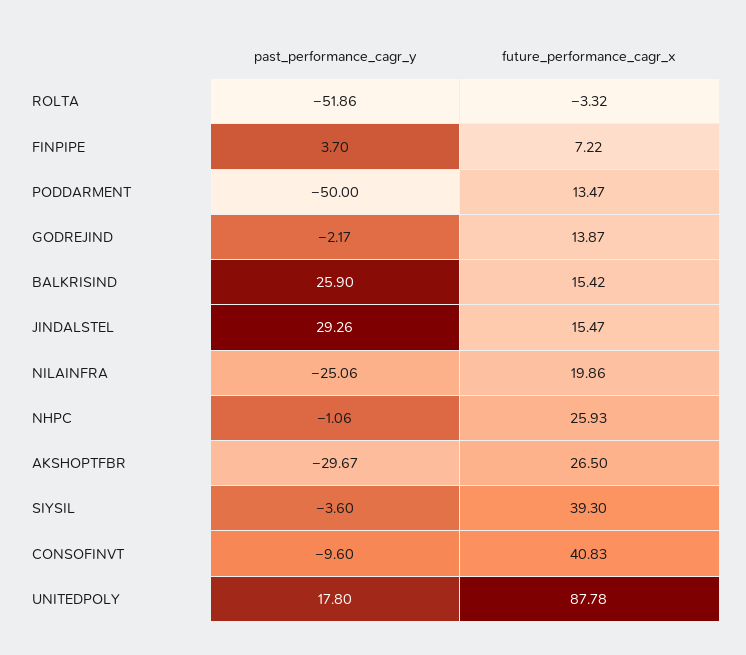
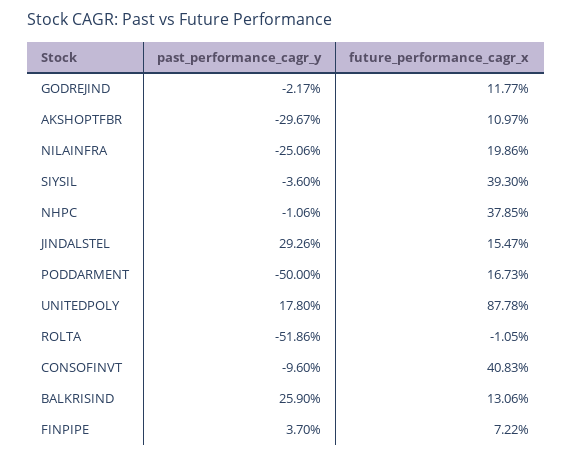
  {
    "past_performance_cagr_y": {
      "ROLTA": -51.86,
      "FINPIPE": 3.7,
      "PODDARMENT": -50,
      "GODREJIND": -2.17,
      "BALKRISIND": 25.9,
      "JINDALSTEL": 29.26,
      "NILAINFRA": -25.06,
      "NHPC": -1.06,
      "AKSHOPTFBR": -29.67,
      "SIYSIL": -3.6,
      "CONSOFINVT": -9.6,
      "UNITEDPOLY": 17.8
    },
    "future_performance_cagr_x": {
-     "ROLTA": -3.32,
+     "ROLTA": -1.05,
      "FINPIPE": 7.22,
-     "PODDARMENT": 13.47,
+     "PODDARMENT": 16.73,
-     "GODREJIND": 13.87,
+     "GODREJIND": 11.77,
-     "BALKRISIND": 15.42,
+     "BALKRISIND": 13.06,
      "JINDALSTEL": 15.47,
      "NILAINFRA": 19.86,
-     "NHPC": 25.93,
+     "NHPC": 37.85,
-     "AKSHOPTFBR": 26.5,
+     "AKSHOPTFBR": 10.97,
      "SIYSIL": 39.3,
      "CONSOFINVT": 40.83,
      "UNITEDPOLY": 87.78
    }
  }

